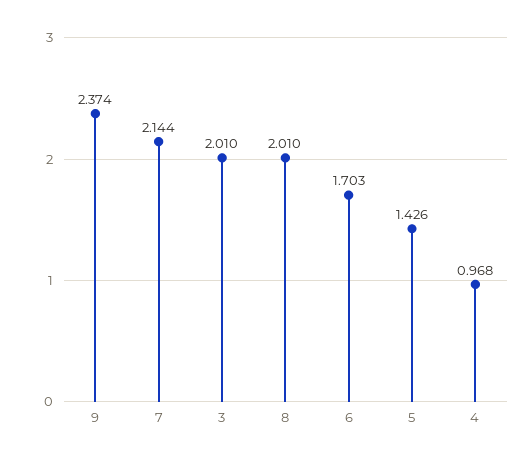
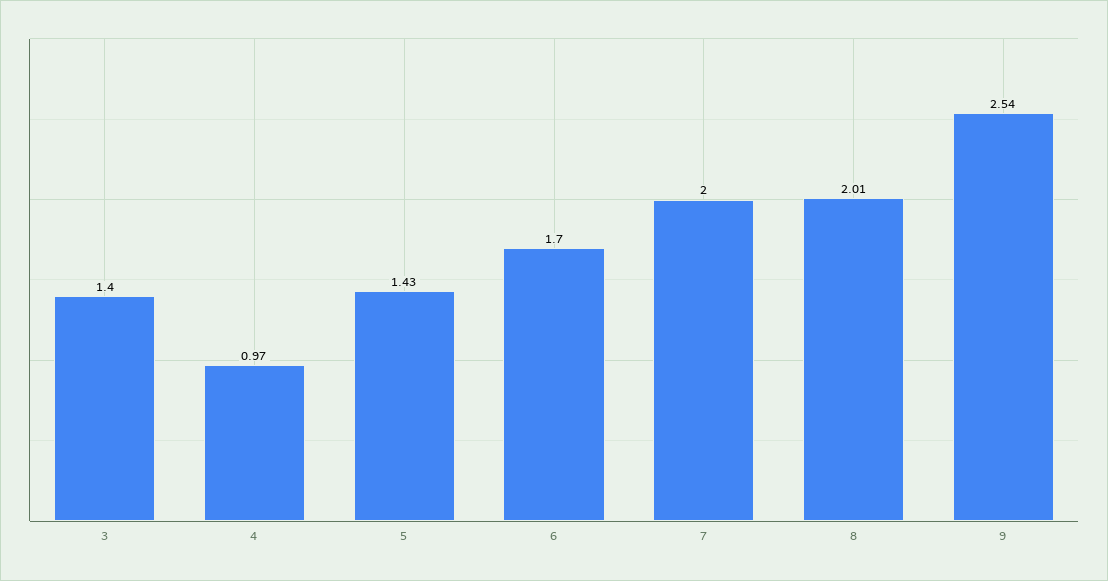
  {
-   "9": 2.374,
+   "9": 2.54,
-   "7": 2.144,
+   "7": 2,
-   "3": 2.01,
+   "3": 1.4,
    "8": 2.01,
    "6": 1.703,
    "5": 1.426,
    "4": 0.968
  }

